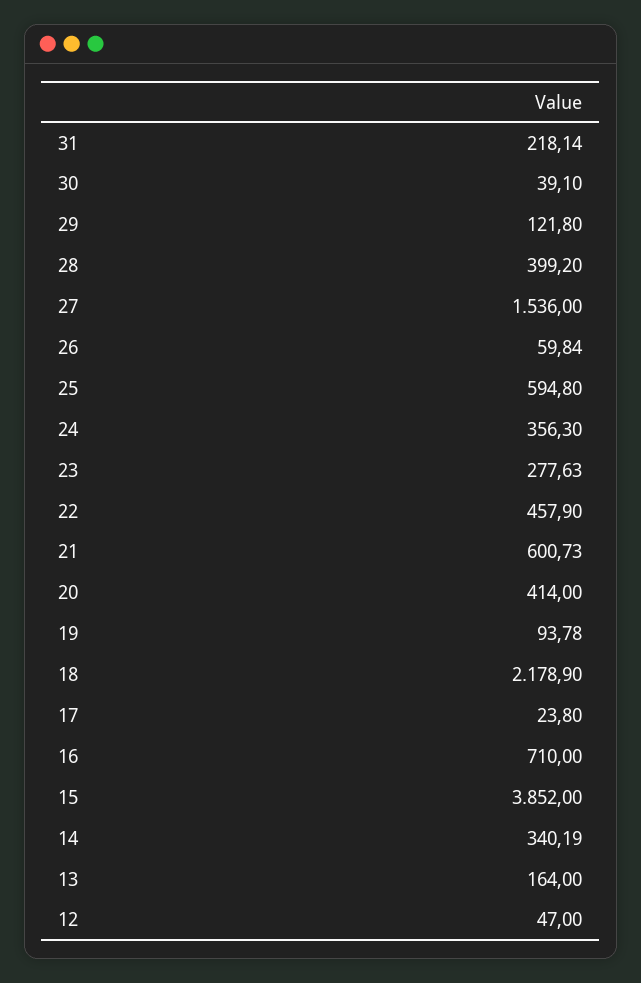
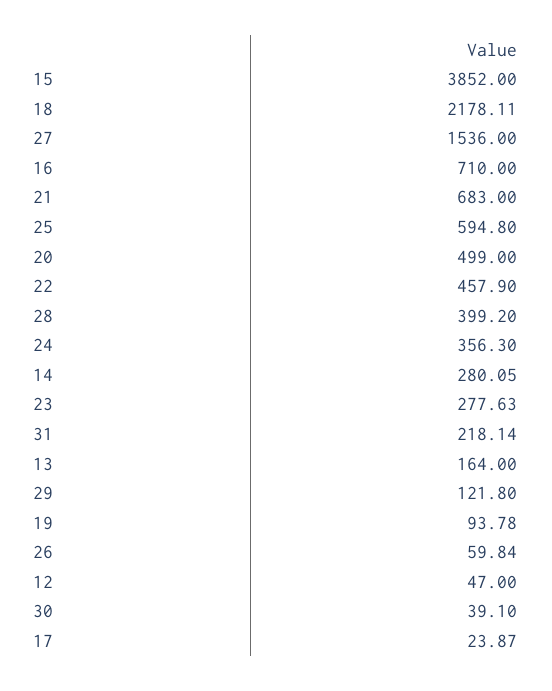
  {
    "31": 218.14,
    "30": 39.1,
    "29": 121.8,
    "28": 399.2,
    "27": 1536,
    "26": 59.84,
    "25": 594.8,
    "24": 356.3,
    "23": 277.63,
    "22": 457.9,
-   "21": 600.73,
+   "21": 683,
-   "20": 414,
+   "20": 499,
    "19": 93.78,
-   "18": 2178.9,
+   "18": 2178.11,
-   "17": 23.8,
+   "17": 23.87,
    "16": 710,
    "15": 3852,
-   "14": 340.19,
+   "14": 280.05,
    "13": 164,
    "12": 47
  }

